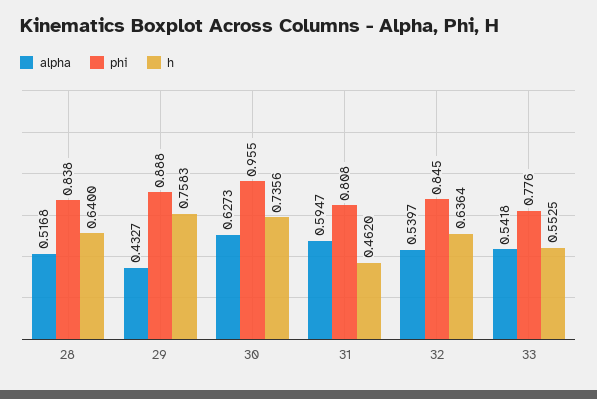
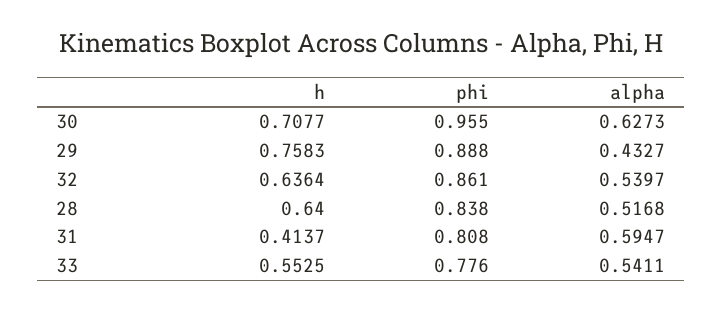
  {
    "alpha": {
      "28": 0.5168,
      "29": 0.4327,
      "30": 0.6273,
      "31": 0.5947,
      "32": 0.5397,
-     "33": 0.5418
+     "33": 0.5411
    },
    "phi": {
      "28": 0.838,
      "29": 0.888,
      "30": 0.955,
      "31": 0.808,
-     "32": 0.845,
+     "32": 0.861,
      "33": 0.776
    },
    "h": {
      "28": 0.64,
      "29": 0.7583,
-     "30": 0.7356,
+     "30": 0.7077,
-     "31": 0.462,
+     "31": 0.4137,
      "32": 0.6364,
      "33": 0.5525
    }
  }

